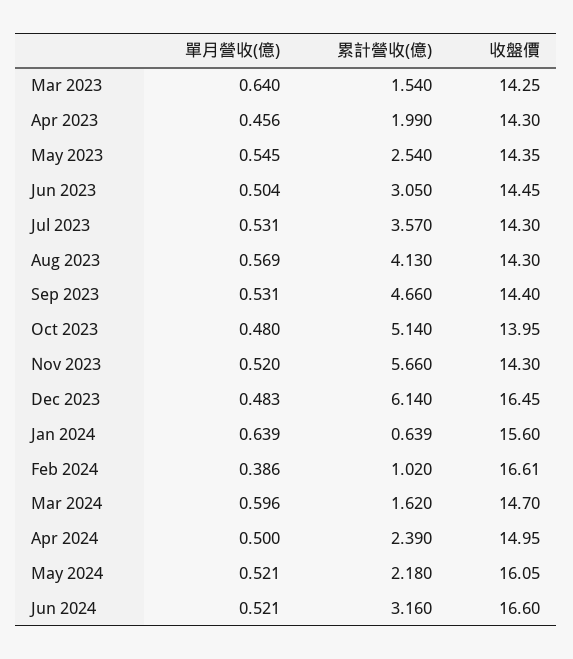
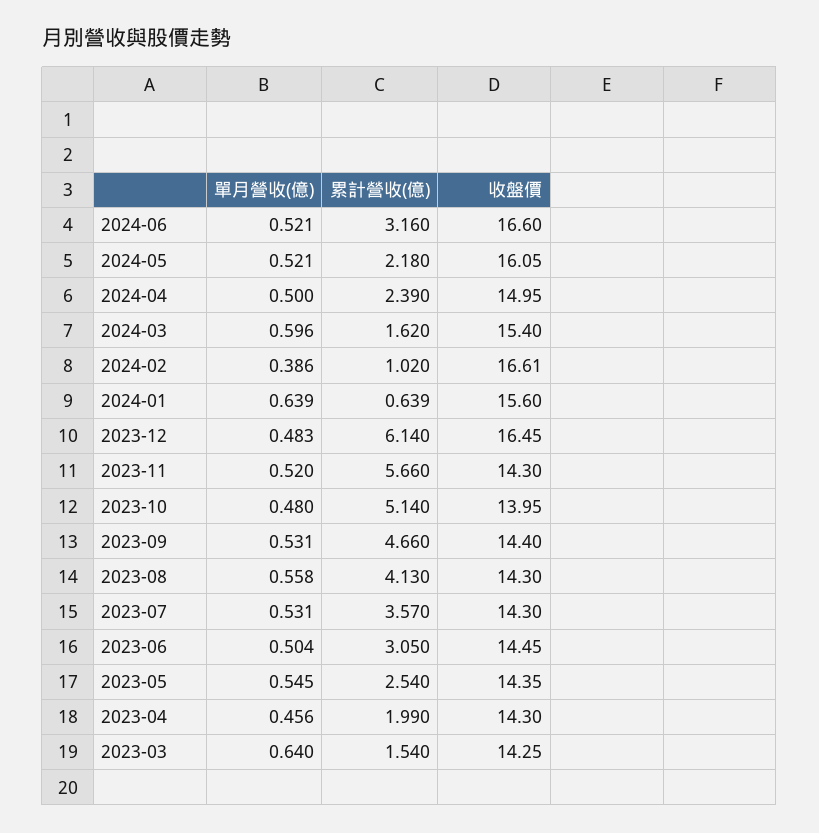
  {
    "單月營收(億)": {
      "Mar 2023": 0.64,
      "Apr 2023": 0.456,
      "May 2023": 0.545,
      "Jun 2023": 0.504,
      "Jul 2023": 0.531,
-     "Aug 2023": 0.569,
+     "Aug 2023": 0.558,
      "Sep 2023": 0.531,
      "Oct 2023": 0.48,
      "Nov 2023": 0.52,
      "Dec 2023": 0.483,
      "Jan 2024": 0.639,
      "Feb 2024": 0.386,
      "Mar 2024": 0.596,
      "Apr 2024": 0.5,
      "May 2024": 0.521,
      "Jun 2024": 0.521
    },
    "累計營收(億)": {
      "Mar 2023": 1.54,
      "Apr 2023": 1.99,
      "May 2023": 2.54,
      "Jun 2023": 3.05,
      "Jul 2023": 3.57,
      "Aug 2023": 4.13,
      "Sep 2023": 4.66,
      "Oct 2023": 5.14,
      "Nov 2023": 5.66,
      "Dec 2023": 6.14,
      "Jan 2024": 0.639,
      "Feb 2024": 1.02,
      "Mar 2024": 1.62,
      "Apr 2024": 2.39,
      "May 2024": 2.18,
      "Jun 2024": 3.16
    },
    "收盤價": {
      "Mar 2023": 14.25,
      "Apr 2023": 14.3,
      "May 2023": 14.35,
      "Jun 2023": 14.45,
      "Jul 2023": 14.3,
      "Aug 2023": 14.3,
      "Sep 2023": 14.4,
      "Oct 2023": 13.95,
      "Nov 2023": 14.3,
      "Dec 2023": 16.45,
      "Jan 2024": 15.6,
      "Feb 2024": 16.61,
-     "Mar 2024": 14.7,
+     "Mar 2024": 15.4,
      "Apr 2024": 14.95,
      "May 2024": 16.05,
      "Jun 2024": 16.6
    }
  }

